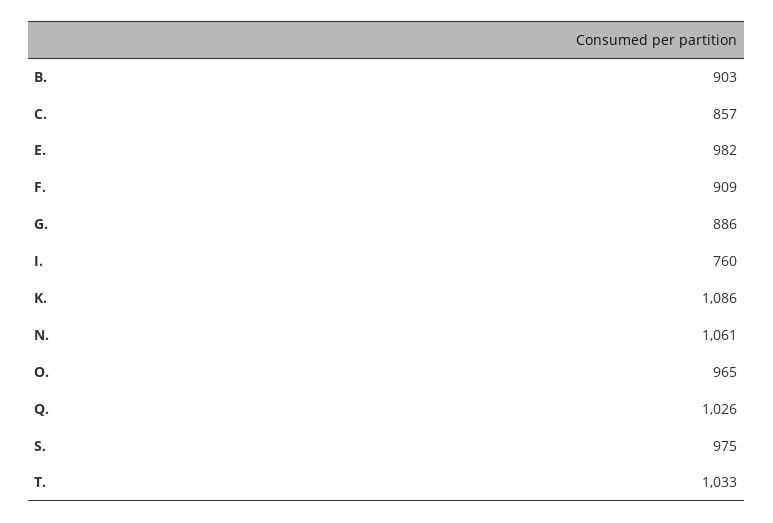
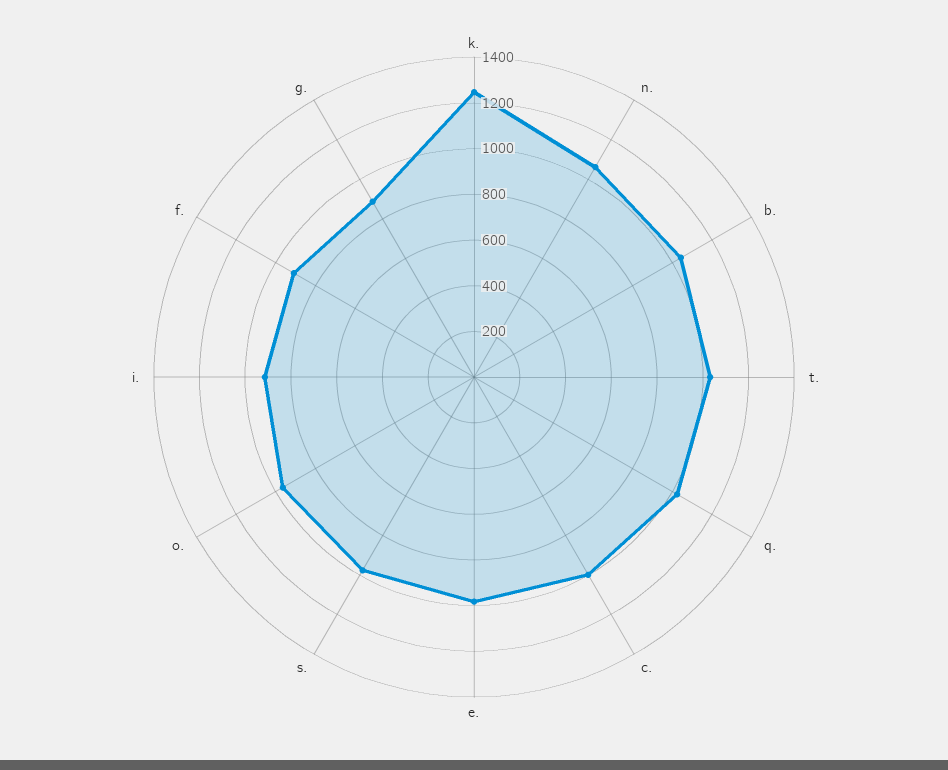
  {
-   "B.": 903,
+   "B.": 1050,
-   "C.": 857,
+   "C.": 1000,
    "E.": 982,
    "F.": 909,
    "G.": 886,
-   "I.": 760,
+   "I.": 900,
-   "K.": 1086,
+   "K.": 1250,
    "N.": 1061,
    "O.": 965,
    "Q.": 1026,
    "S.": 975,
    "T.": 1033
  }

